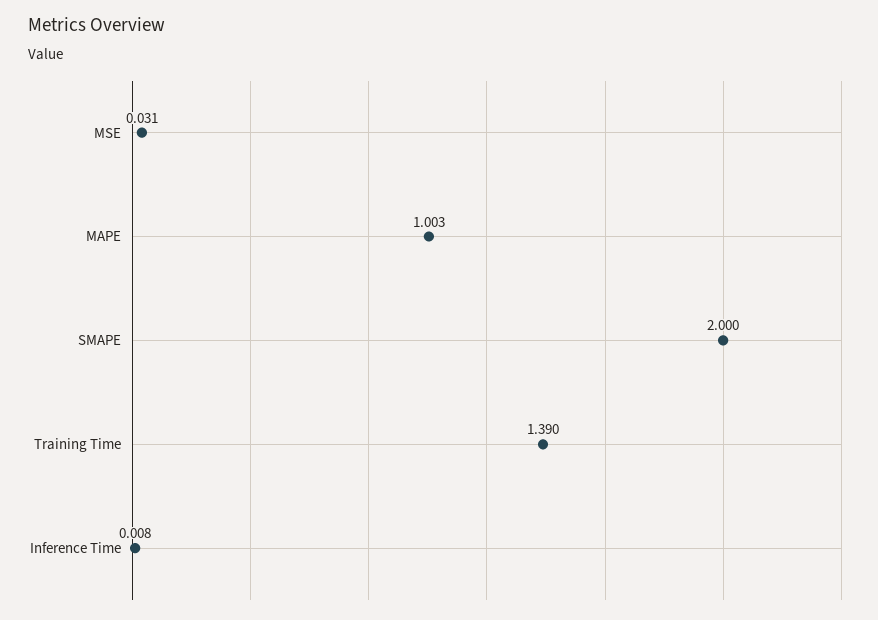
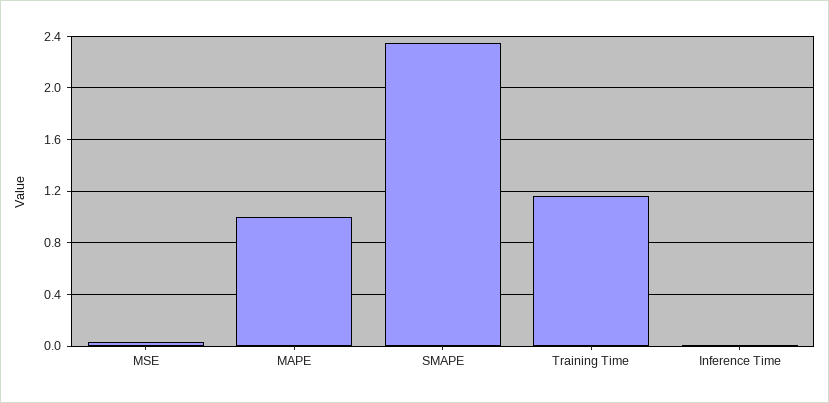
  {
    "MSE": 0.031,
    "MAPE": 1.003,
-   "SMAPE": 2,
+   "SMAPE": 2.35,
-   "Training Time": 1.39,
+   "Training Time": 1.15,
    "Inference Time": 0.008
  }

